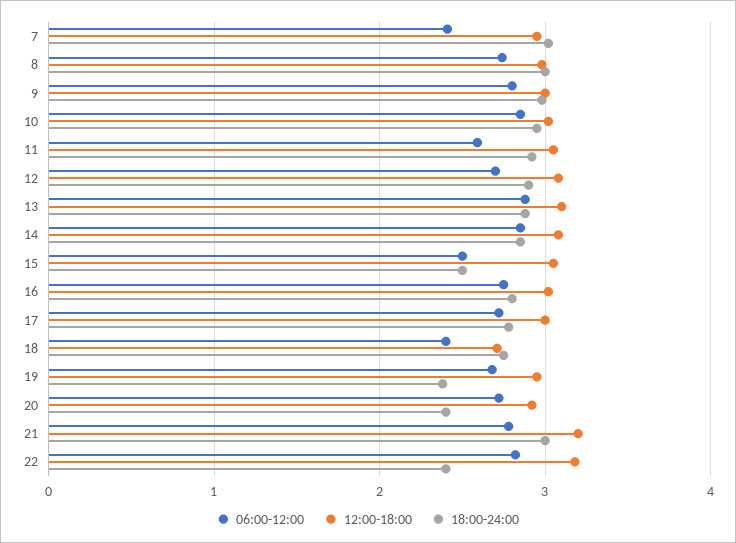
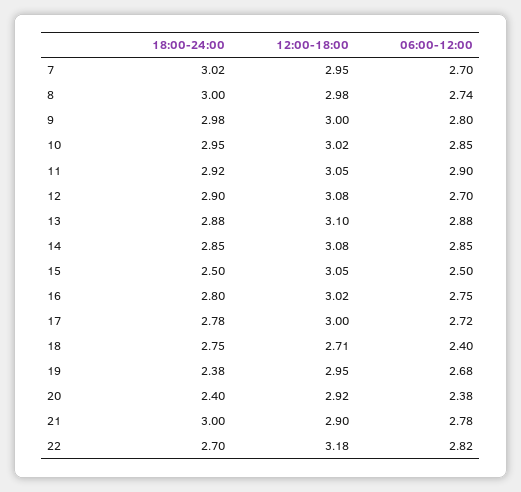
  {
    "06:00-12:00": {
-     "7": 2.4,
+     "7": 2.7,
      "8": 2.74,
      "9": 2.8,
      "10": 2.85,
-     "11": 2.6,
+     "11": 2.9,
      "12": 2.7,
      "13": 2.88,
      "14": 2.85,
      "15": 2.5,
      "16": 2.75,
      "17": 2.72,
      "18": 2.4,
      "19": 2.68,
-     "20": 2.7,
+     "20": 2.38,
      "21": 2.78,
      "22": 2.82
    },
    "12:00-18:00": {
      "7": 2.95,
      "8": 2.98,
      "9": 3,
      "10": 3.02,
      "11": 3.05,
      "12": 3.08,
      "13": 3.1,
      "14": 3.08,
      "15": 3.05,
      "16": 3.02,
      "17": 3,
      "18": 2.71,
      "19": 2.95,
      "20": 2.92,
-     "21": 3.2,
+     "21": 2.9,
      "22": 3.18
    },
    "18:00-24:00": {
      "7": 3.02,
      "8": 3,
      "9": 2.98,
      "10": 2.95,
      "11": 2.92,
      "12": 2.9,
      "13": 2.88,
      "14": 2.85,
      "15": 2.5,
      "16": 2.8,
      "17": 2.78,
      "18": 2.75,
      "19": 2.38,
      "20": 2.4,
      "21": 3,
-     "22": 2.4
+     "22": 2.7
    }
  }

